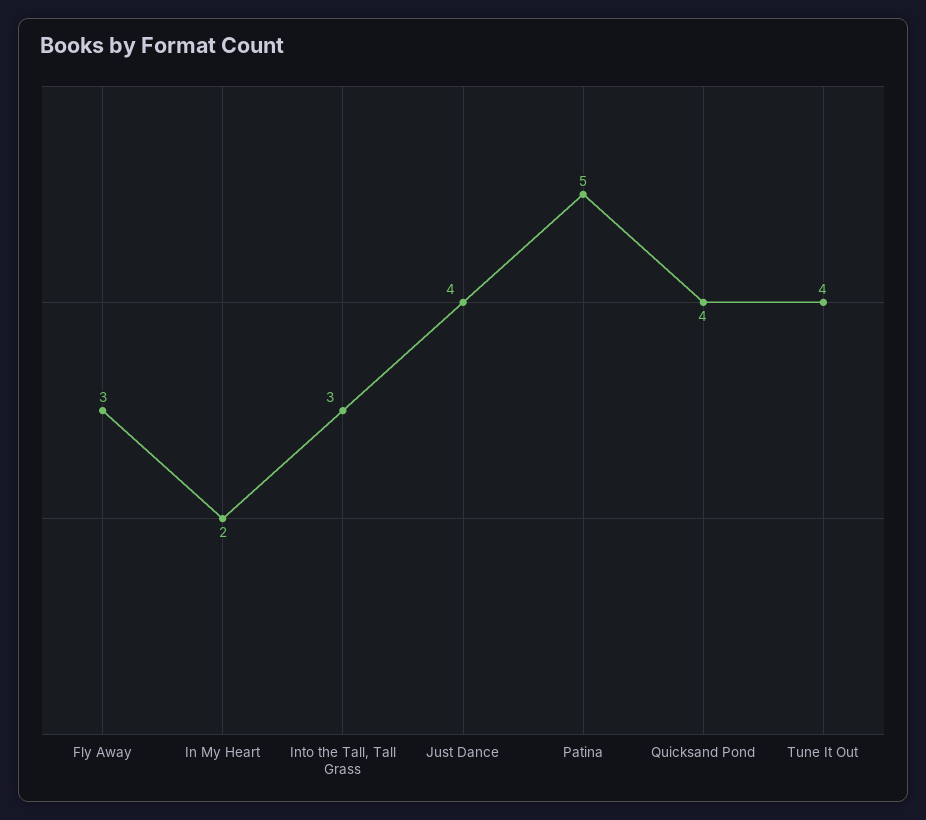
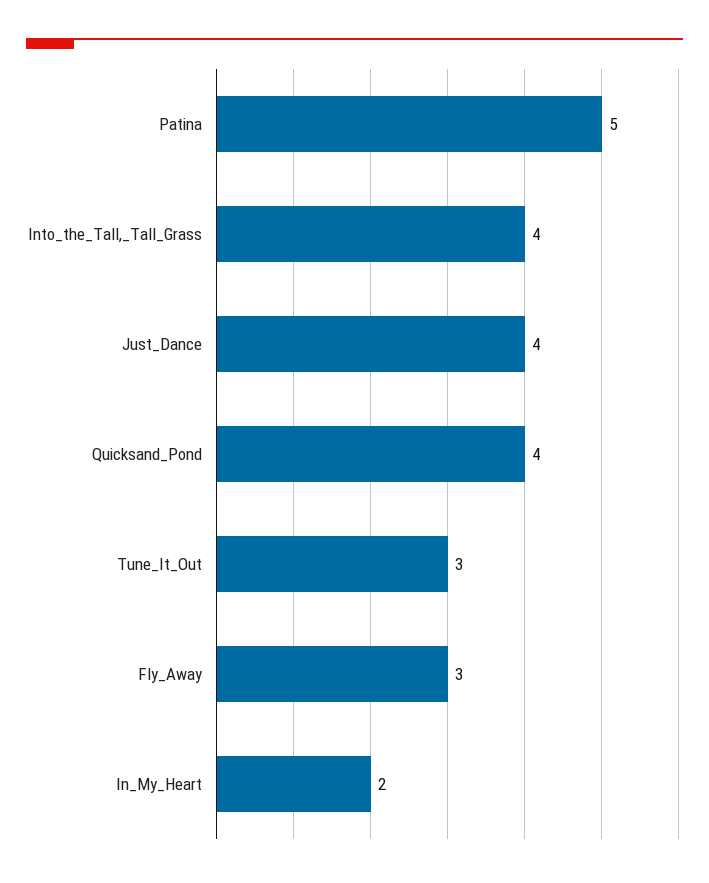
  {
    "Fly Away": 3,
    "In My Heart": 2,
-   "Into the Tall, Tall Grass": 3,
+   "Into the Tall, Tall Grass": 4,
    "Just Dance": 4,
    "Patina": 5,
    "Quicksand Pond": 4,
-   "Tune It Out": 4
+   "Tune It Out": 3
  }

